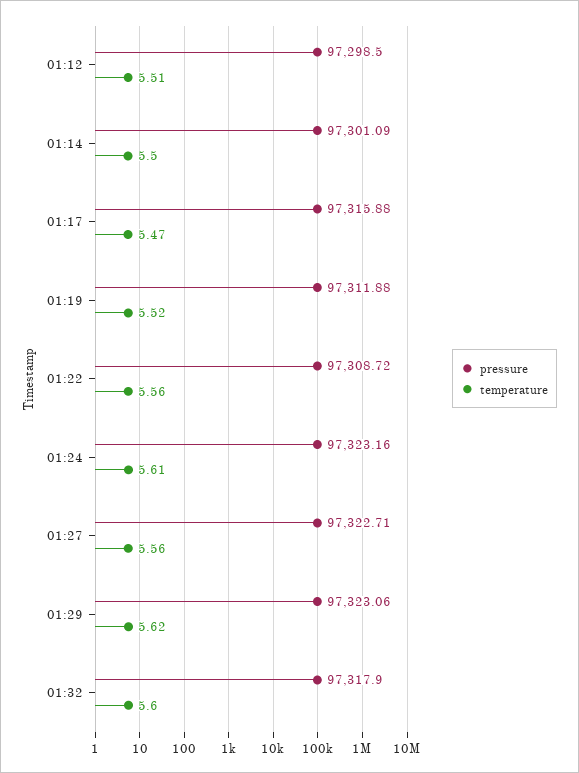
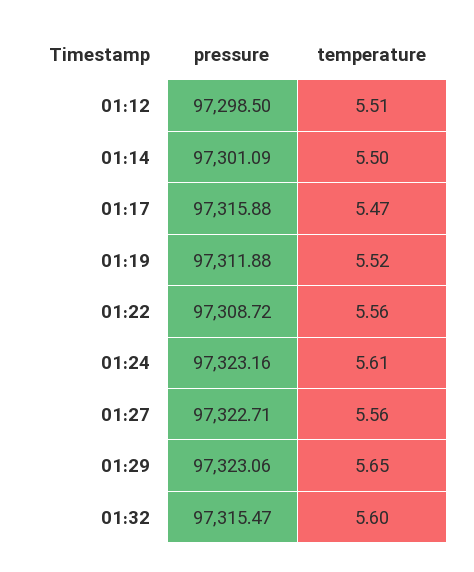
  {
    "pressure": {
      "01:12": 97298.5,
      "01:14": 97301.09,
      "01:17": 97315.88,
      "01:19": 97311.88,
      "01:22": 97308.72,
      "01:24": 97323.16,
      "01:27": 97322.71,
      "01:29": 97323.06,
-     "01:32": 97317.9
+     "01:32": 97315.47
    },
    "temperature": {
      "01:12": 5.51,
      "01:14": 5.5,
      "01:17": 5.47,
      "01:19": 5.52,
      "01:22": 5.56,
      "01:24": 5.61,
      "01:27": 5.56,
-     "01:29": 5.62,
+     "01:29": 5.65,
      "01:32": 5.6
    }
  }

